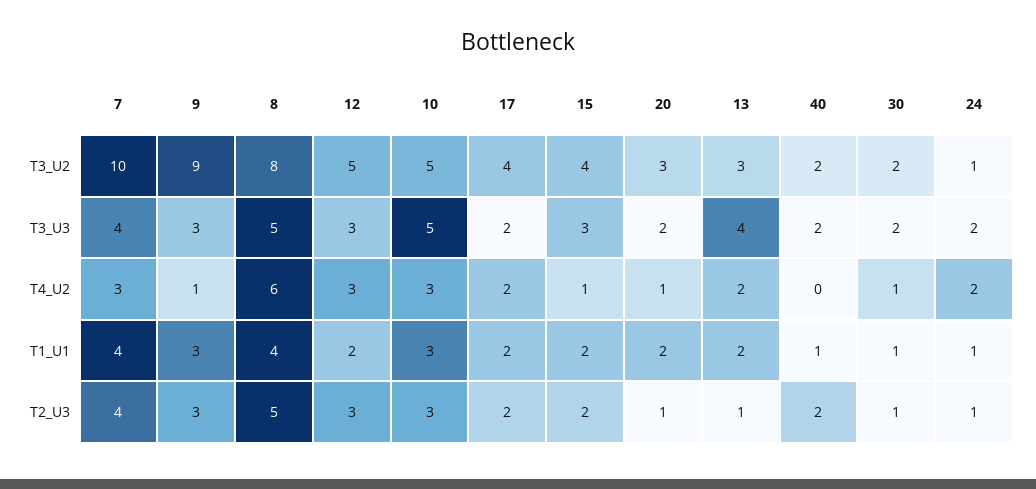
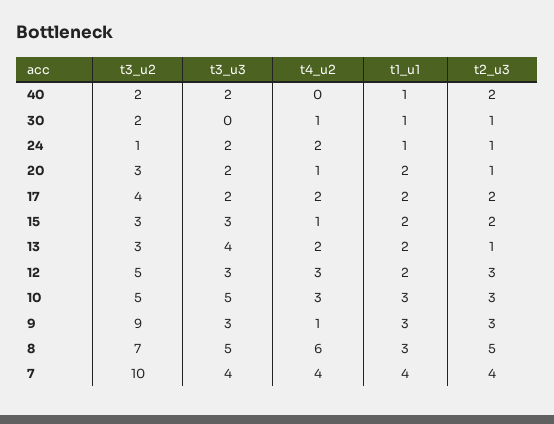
  {
    "7": {
      "T3_U2": 10,
      "T3_U3": 4,
-     "T4_U2": 3,
+     "T4_U2": 4,
      "T1_U1": 4,
      "T2_U3": 4
    },
    "9": {
      "T3_U2": 9,
      "T3_U3": 3,
      "T4_U2": 1,
      "T1_U1": 3,
      "T2_U3": 3
    },
    "8": {
-     "T3_U2": 8,
+     "T3_U2": 7,
      "T3_U3": 5,
      "T4_U2": 6,
-     "T1_U1": 4,
+     "T1_U1": 3,
      "T2_U3": 5
    },
    "12": {
      "T3_U2": 5,
      "T3_U3": 3,
      "T4_U2": 3,
      "T1_U1": 2,
      "T2_U3": 3
    },
    "10": {
      "T3_U2": 5,
      "T3_U3": 5,
      "T4_U2": 3,
      "T1_U1": 3,
      "T2_U3": 3
    },
    "17": {
      "T3_U2": 4,
      "T3_U3": 2,
      "T4_U2": 2,
      "T1_U1": 2,
      "T2_U3": 2
    },
    "15": {
-     "T3_U2": 4,
+     "T3_U2": 3,
      "T3_U3": 3,
      "T4_U2": 1,
      "T1_U1": 2,
      "T2_U3": 2
    },
    "20": {
      "T3_U2": 3,
      "T3_U3": 2,
      "T4_U2": 1,
      "T1_U1": 2,
      "T2_U3": 1
    },
    "13": {
      "T3_U2": 3,
      "T3_U3": 4,
      "T4_U2": 2,
      "T1_U1": 2,
      "T2_U3": 1
    },
    "40": {
      "T3_U2": 2,
      "T3_U3": 2,
      "T4_U2": 0,
      "T1_U1": 1,
      "T2_U3": 2
    },
    "30": {
      "T3_U2": 2,
-     "T3_U3": 2,
+     "T3_U3": 0,
      "T4_U2": 1,
      "T1_U1": 1,
      "T2_U3": 1
    },
    "24": {
      "T3_U2": 1,
      "T3_U3": 2,
      "T4_U2": 2,
      "T1_U1": 1,
      "T2_U3": 1
    }
  }

